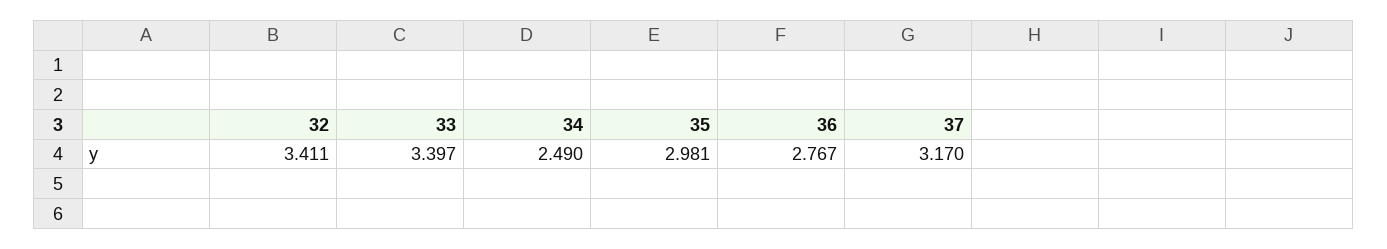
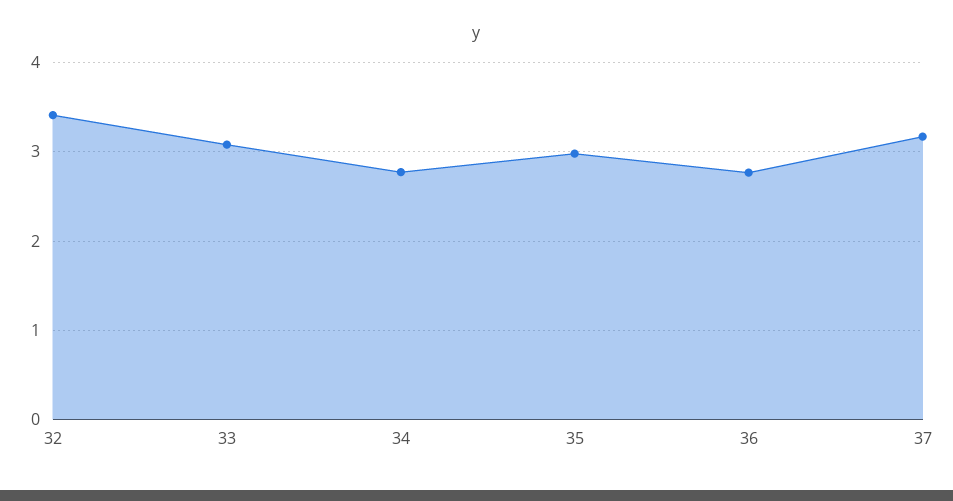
  {
    "32": 3.411,
-   "33": 3.397,
+   "33": 3.1,
-   "34": 2.49,
+   "34": 2.8,
    "35": 2.981,
    "36": 2.767,
    "37": 3.17
  }

